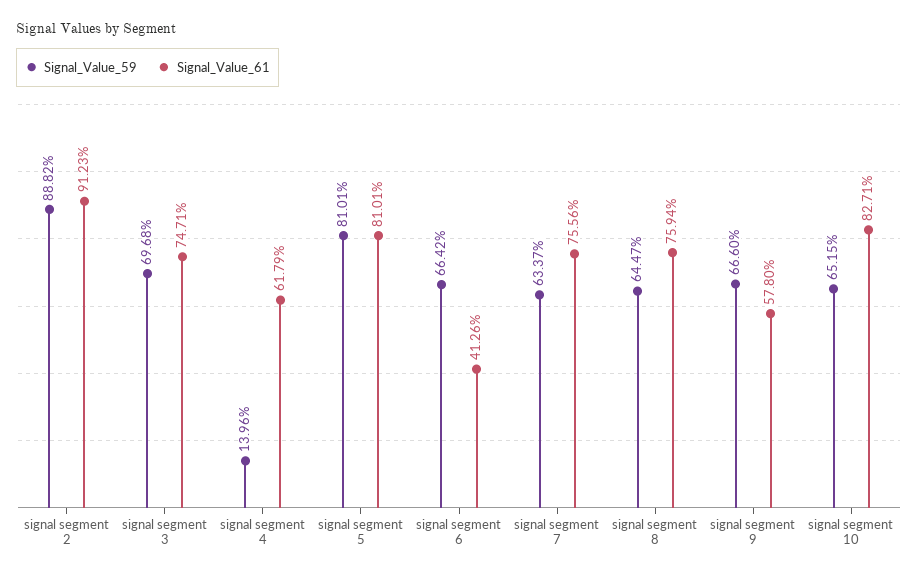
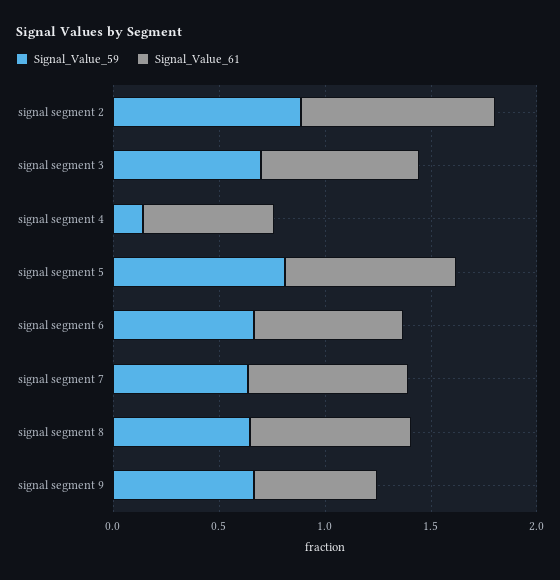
  {
    "Signal_Value_59": {
      "signal segment 2": 0.8882,
      "signal segment 3": 0.6968,
      "signal segment 4": 0.1396,
      "signal segment 5": 0.8101,
      "signal segment 6": 0.6642,
      "signal segment 7": 0.6337,
      "signal segment 8": 0.6447,
-     "signal segment 9": 0.666,
+     "signal segment 9": 0.666
-     "signal segment 10": 0.6515
    },
    "Signal_Value_61": {
      "signal segment 2": 0.9123,
      "signal segment 3": 0.7471,
      "signal segment 4": 0.6179,
      "signal segment 5": 0.8101,
-     "signal segment 6": 0.4126,
+     "signal segment 6": 0.7,
      "signal segment 7": 0.7556,
      "signal segment 8": 0.7594,
-     "signal segment 9": 0.578,
+     "signal segment 9": 0.578
-     "signal segment 10": 0.8271
    }
  }

